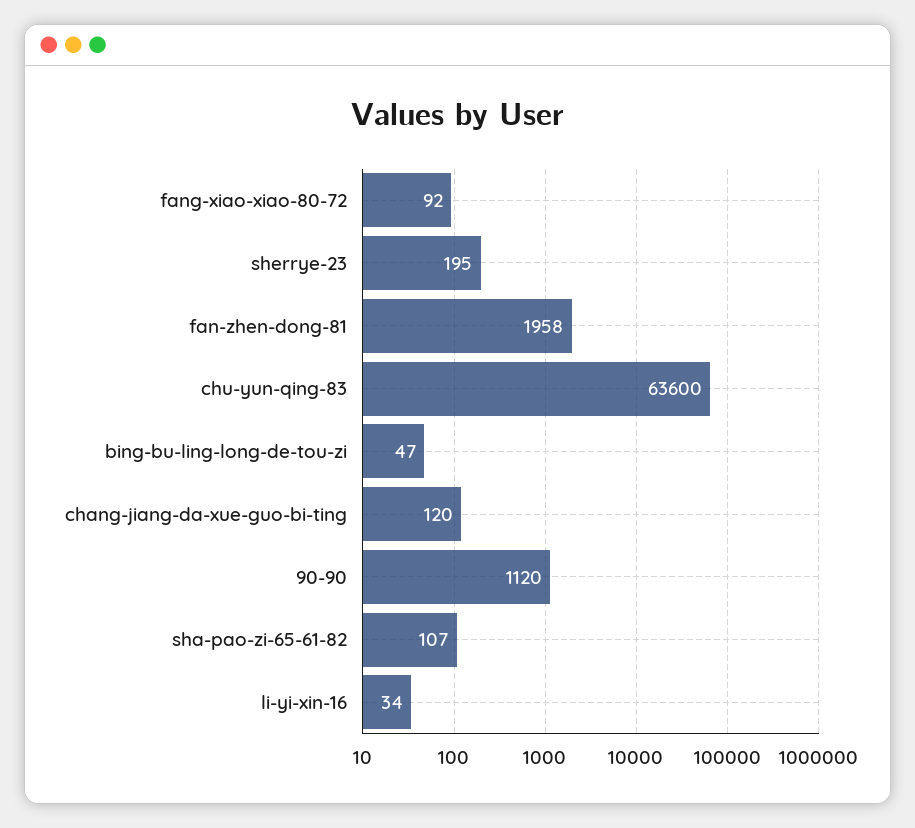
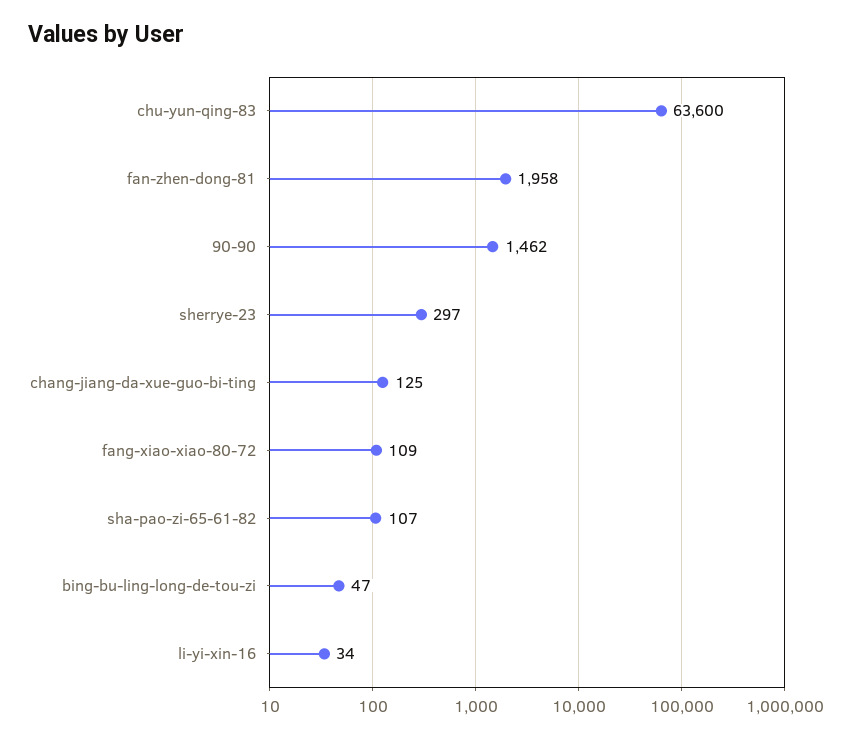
  {
-   "fang-xiao-xiao-80-72": 92,
+   "fang-xiao-xiao-80-72": 109,
-   "sherrye-23": 195,
+   "sherrye-23": 297,
    "fan-zhen-dong-81": 1958,
    "chu-yun-qing-83": 63600,
    "bing-bu-ling-long-de-tou-zi": 47,
-   "chang-jiang-da-xue-guo-bi-ting": 120,
+   "chang-jiang-da-xue-guo-bi-ting": 125,
-   "90-90": 1120,
+   "90-90": 1462,
    "sha-pao-zi-65-61-82": 107,
    "li-yi-xin-16": 34
  }

